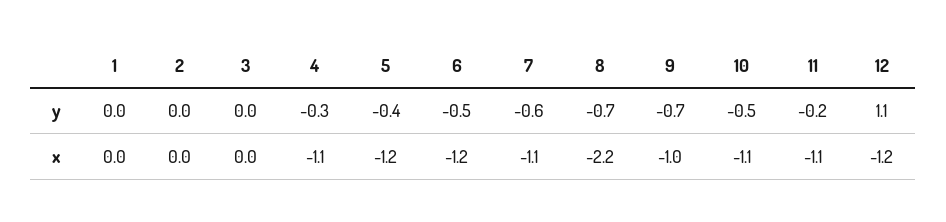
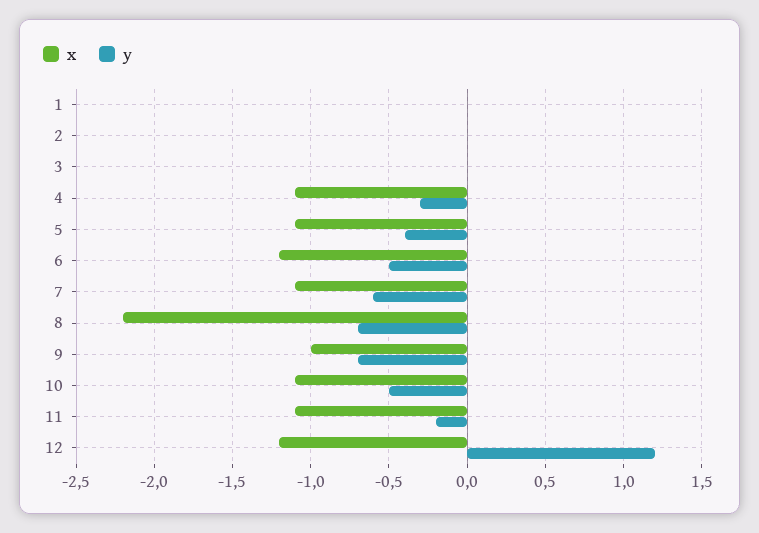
  {
    "y": {
      "1": 0,
      "2": 0,
      "3": 0,
      "4": -0.3,
      "5": -0.4,
      "6": -0.5,
      "7": -0.6,
      "8": -0.7,
      "9": -0.7,
      "10": -0.5,
      "11": -0.2,
-     "12": 1.1
+     "12": 1.2
    },
    "x": {
      "1": 0,
      "2": 0,
      "3": 0,
      "4": -1.1,
-     "5": -1.2,
+     "5": -1.1,
      "6": -1.2,
      "7": -1.1,
      "8": -2.2,
      "9": -1,
      "10": -1.1,
      "11": -1.1,
      "12": -1.2
    }
  }

